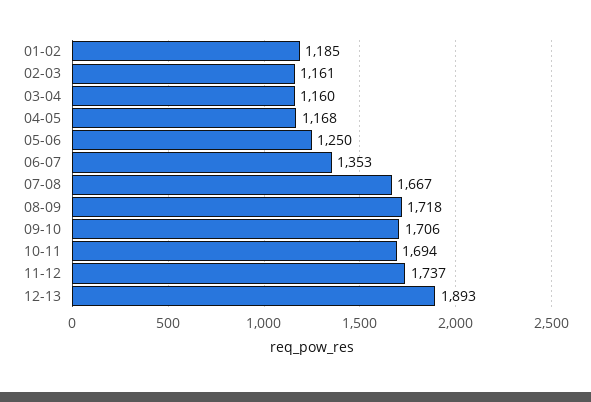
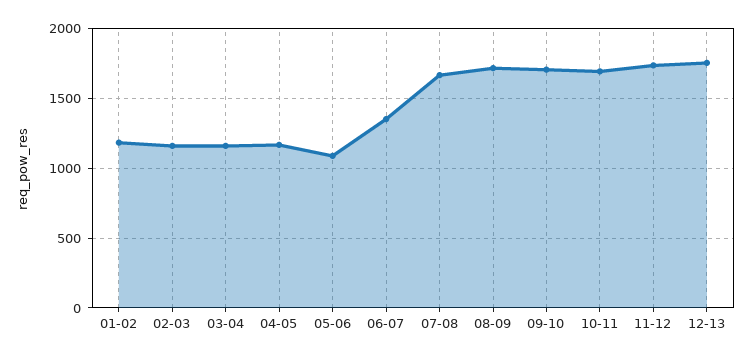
  {
    "01-02": 1185,
    "02-03": 1161,
    "03-04": 1160,
    "04-05": 1168,
-   "05-06": 1250,
+   "05-06": 1100,
    "06-07": 1353,
    "07-08": 1667,
    "08-09": 1718,
    "09-10": 1706,
    "10-11": 1694,
    "11-12": 1737,
-   "12-13": 1893
+   "12-13": 1750
  }

